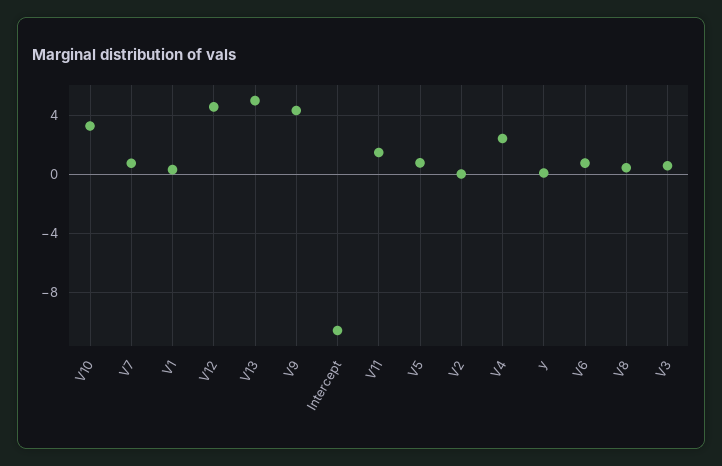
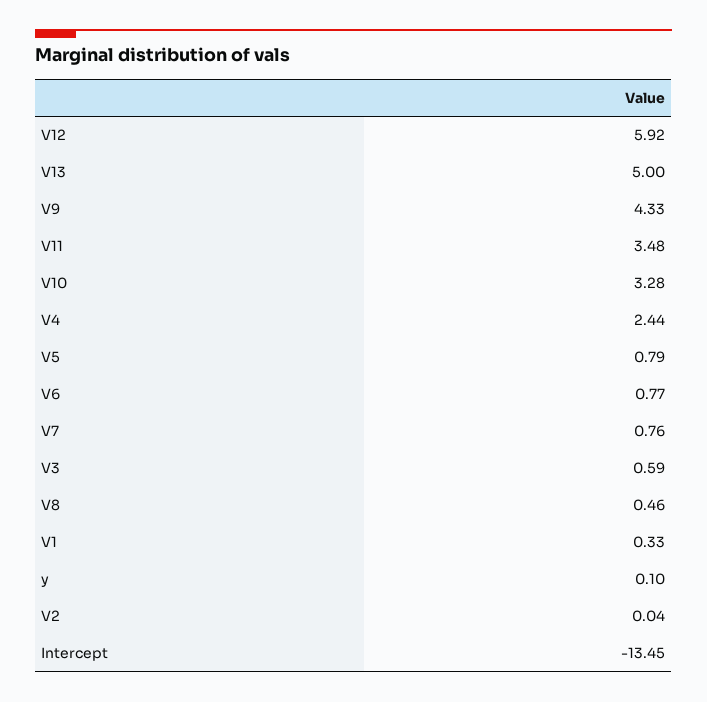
  {
    "V10": 3.28,
    "V7": 0.76,
    "V1": 0.33,
-   "V12": 4.5,
+   "V12": 5.92,
    "V13": 5,
    "V9": 4.33,
-   "Intercept": -10.5,
+   "Intercept": -13.45,
-   "V11": 1.5,
+   "V11": 3.48,
    "V5": 0.79,
    "V2": 0.04,
    "V4": 2.44,
    "y": 0.1,
    "V6": 0.77,
    "V8": 0.46,
    "V3": 0.59
  }

